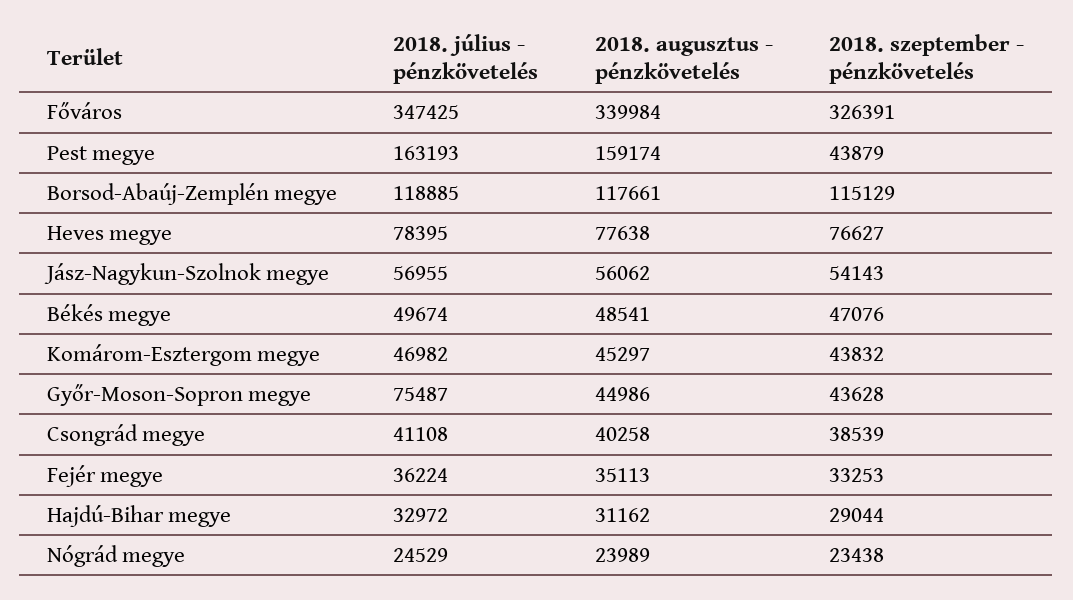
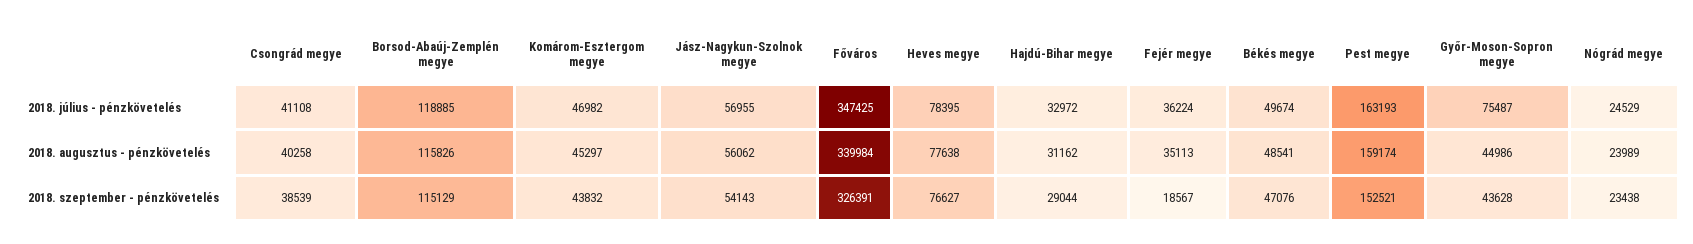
  {
    "2018. július - pénzkövetelés": {
      "Főváros": 347425,
      "Pest megye": 163193,
      "Borsod-Abaúj-Zemplén megye": 118885,
      "Heves megye": 78395,
      "Jász-Nagykun-Szolnok megye": 56955,
      "Békés megye": 49674,
      "Komárom-Esztergom megye": 46982,
      "Győr-Moson-Sopron megye": 75487,
      "Csongrád megye": 41108,
      "Fejér megye": 36224,
      "Hajdú-Bihar megye": 32972,
      "Nógrád megye": 24529
    },
    "2018. augusztus - pénzkövetelés": {
      "Főváros": 339984,
      "Pest megye": 159174,
-     "Borsod-Abaúj-Zemplén megye": 117661,
+     "Borsod-Abaúj-Zemplén megye": 115826,
      "Heves megye": 77638,
      "Jász-Nagykun-Szolnok megye": 56062,
      "Békés megye": 48541,
      "Komárom-Esztergom megye": 45297,
      "Győr-Moson-Sopron megye": 44986,
      "Csongrád megye": 40258,
      "Fejér megye": 35113,
      "Hajdú-Bihar megye": 31162,
      "Nógrád megye": 23989
    },
    "2018. szeptember - pénzkövetelés": {
      "Főváros": 326391,
-     "Pest megye": 43879,
+     "Pest megye": 152521,
      "Borsod-Abaúj-Zemplén megye": 115129,
      "Heves megye": 76627,
      "Jász-Nagykun-Szolnok megye": 54143,
      "Békés megye": 47076,
      "Komárom-Esztergom megye": 43832,
      "Győr-Moson-Sopron megye": 43628,
      "Csongrád megye": 38539,
-     "Fejér megye": 33253,
+     "Fejér megye": 18567,
      "Hajdú-Bihar megye": 29044,
      "Nógrád megye": 23438
    }
  }

